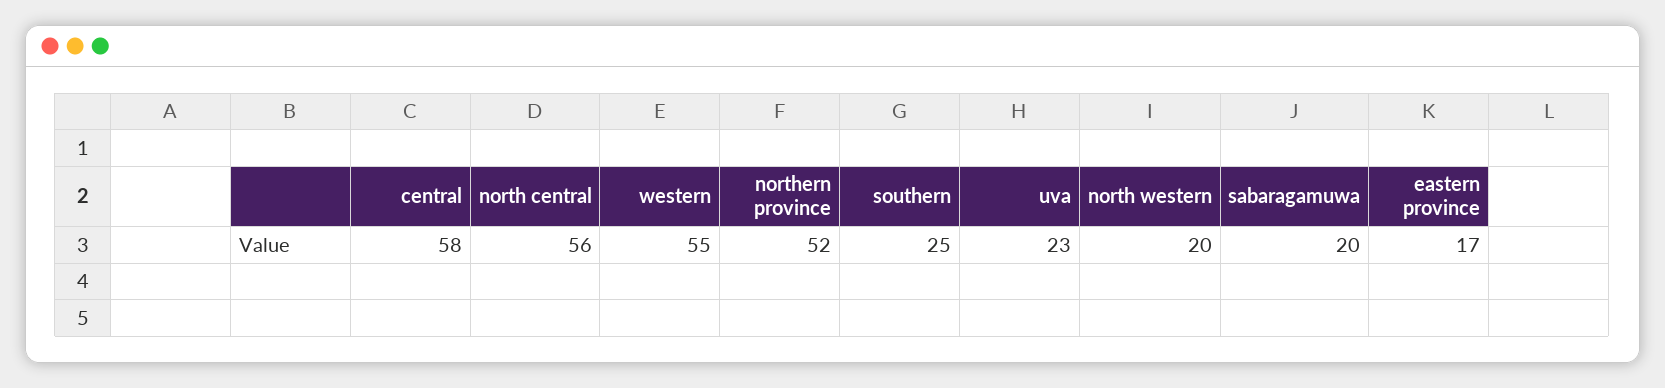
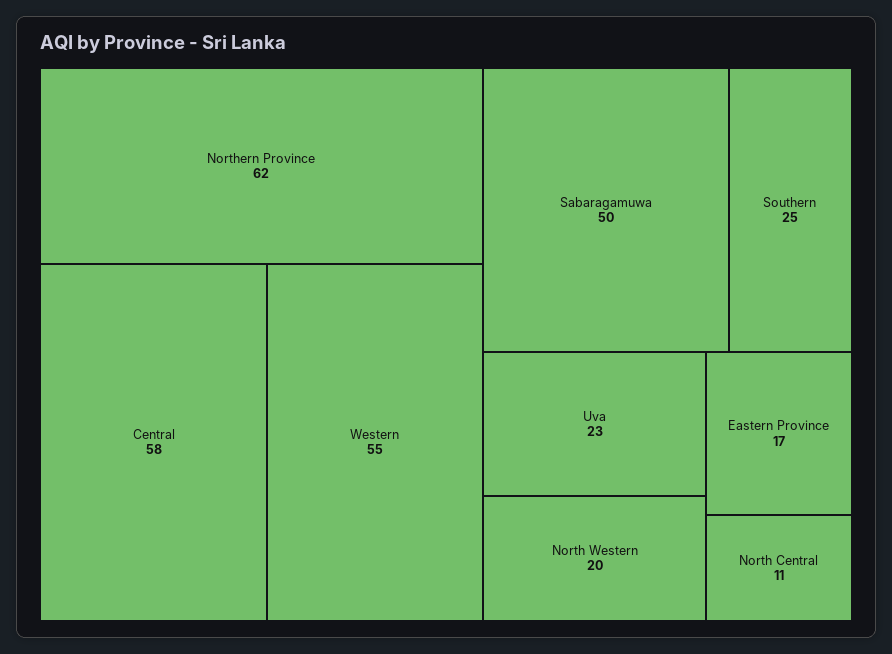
  {
    "central": 58,
-   "north central": 56,
+   "north central": 11,
    "western": 55,
-   "northern province": 52,
+   "northern province": 62,
    "southern": 25,
    "uva": 23,
    "north western": 20,
-   "sabaragamuwa": 20,
+   "sabaragamuwa": 50,
    "eastern province": 17
  }

